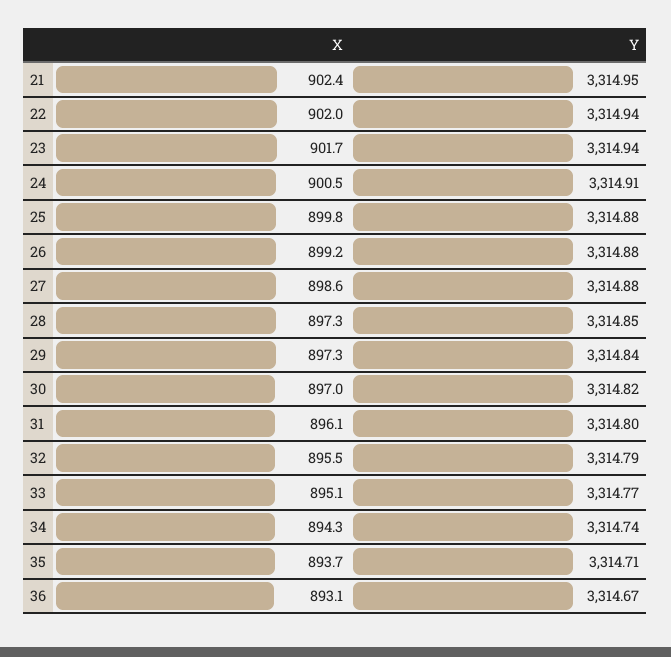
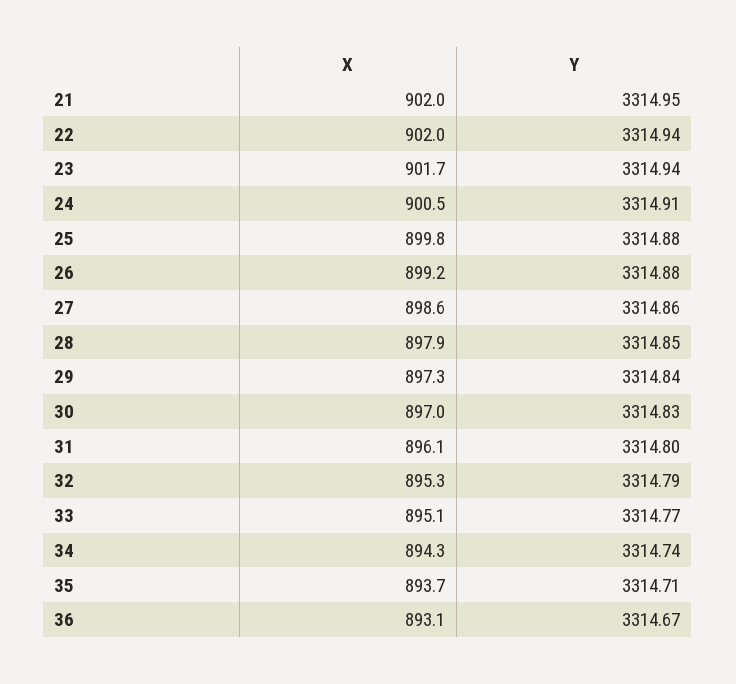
  {
    "X": {
-     "21": 902.4,
+     "21": 902,
      "22": 902,
      "23": 901.7,
      "24": 900.5,
      "25": 899.8,
      "26": 899.2,
      "27": 898.6,
-     "28": 897.3,
+     "28": 897.9,
      "29": 897.3,
      "30": 897,
      "31": 896.1,
-     "32": 895.5,
+     "32": 895.3,
      "33": 895.1,
      "34": 894.3,
      "35": 893.7,
      "36": 893.1
    },
    "Y": {
      "21": 3314.95,
      "22": 3314.94,
      "23": 3314.94,
      "24": 3314.91,
      "25": 3314.88,
      "26": 3314.88,
-     "27": 3314.88,
+     "27": 3314.86,
      "28": 3314.85,
      "29": 3314.84,
-     "30": 3314.82,
+     "30": 3314.83,
      "31": 3314.8,
      "32": 3314.79,
      "33": 3314.77,
      "34": 3314.74,
      "35": 3314.71,
      "36": 3314.67
    }
  }

